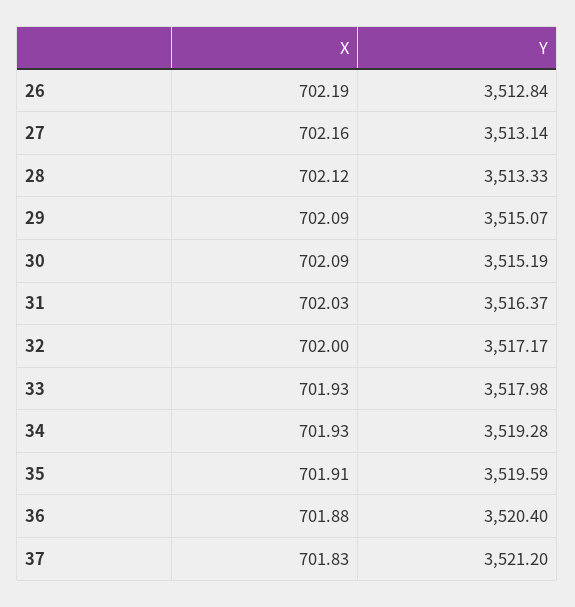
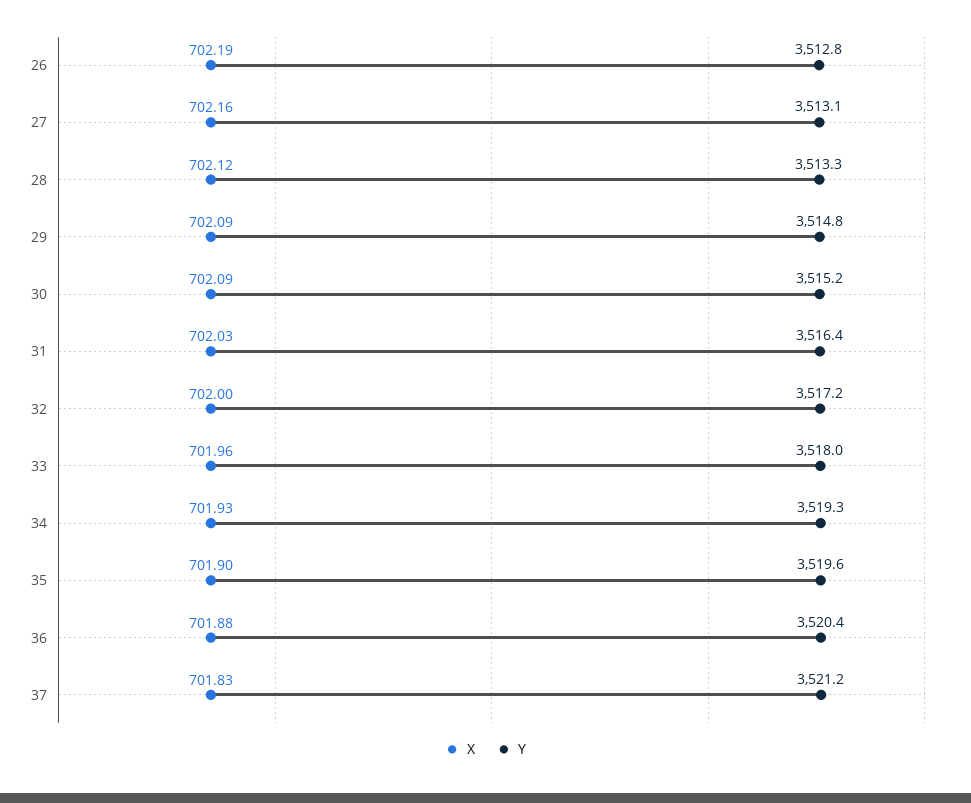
  {
    "X": {
      "26": 702.19,
      "27": 702.16,
      "28": 702.12,
      "29": 702.09,
      "30": 702.09,
      "31": 702.03,
      "32": 702,
-     "33": 701.93,
+     "33": 701.96,
      "34": 701.93,
-     "35": 701.91,
+     "35": 701.9,
      "36": 701.88,
      "37": 701.83
    },
    "Y": {
      "26": 3512.84,
      "27": 3513.14,
      "28": 3513.33,
-     "29": 3515.07,
+     "29": 3514.8,
      "30": 3515.19,
      "31": 3516.37,
      "32": 3517.17,
      "33": 3517.98,
      "34": 3519.28,
      "35": 3519.59,
      "36": 3520.4,
      "37": 3521.2
    }
  }

